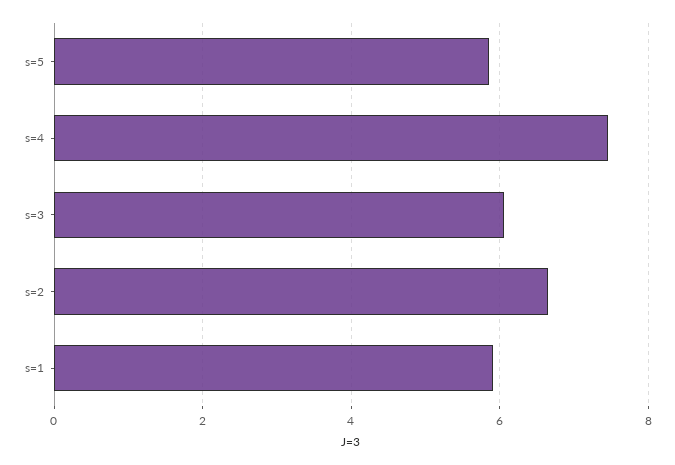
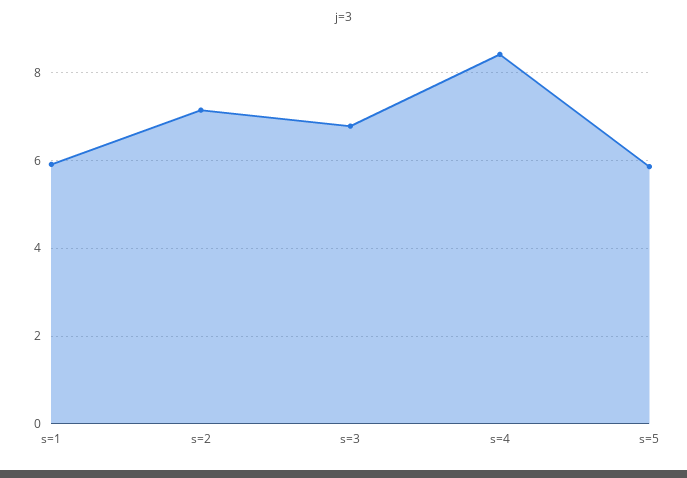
  {
    "s=5": 5.8,
-   "s=4": 7.4,
+   "s=4": 8.4,
-   "s=3": 6,
+   "s=3": 6.8,
-   "s=2": 6.6,
+   "s=2": 7.2,
    "s=1": 6
  }

